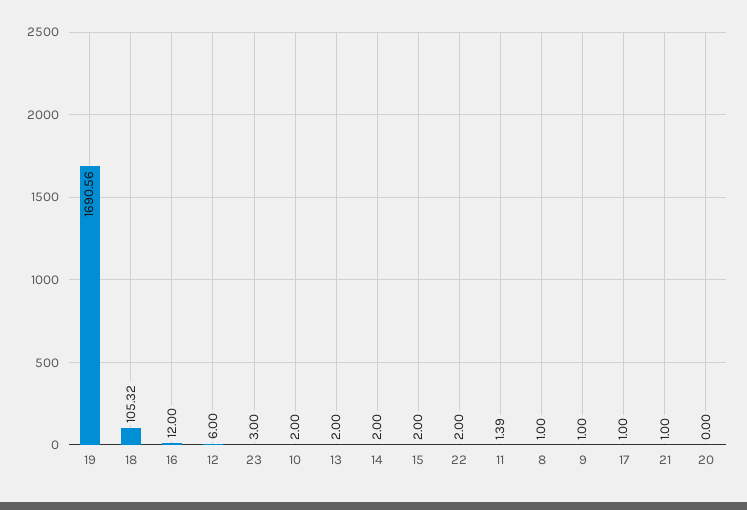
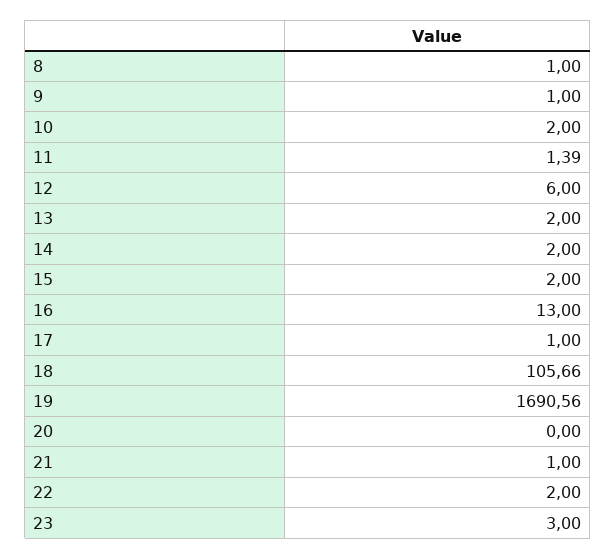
  {
    "19": 1690.56,
-   "18": 105.32,
+   "18": 105.66,
-   "16": 12,
+   "16": 13,
    "12": 6,
    "23": 3,
    "10": 2,
    "13": 2,
    "14": 2,
    "15": 2,
    "22": 2,
    "11": 1.39,
    "8": 1,
    "9": 1,
    "17": 1,
    "21": 1,
    "20": 0
  }

